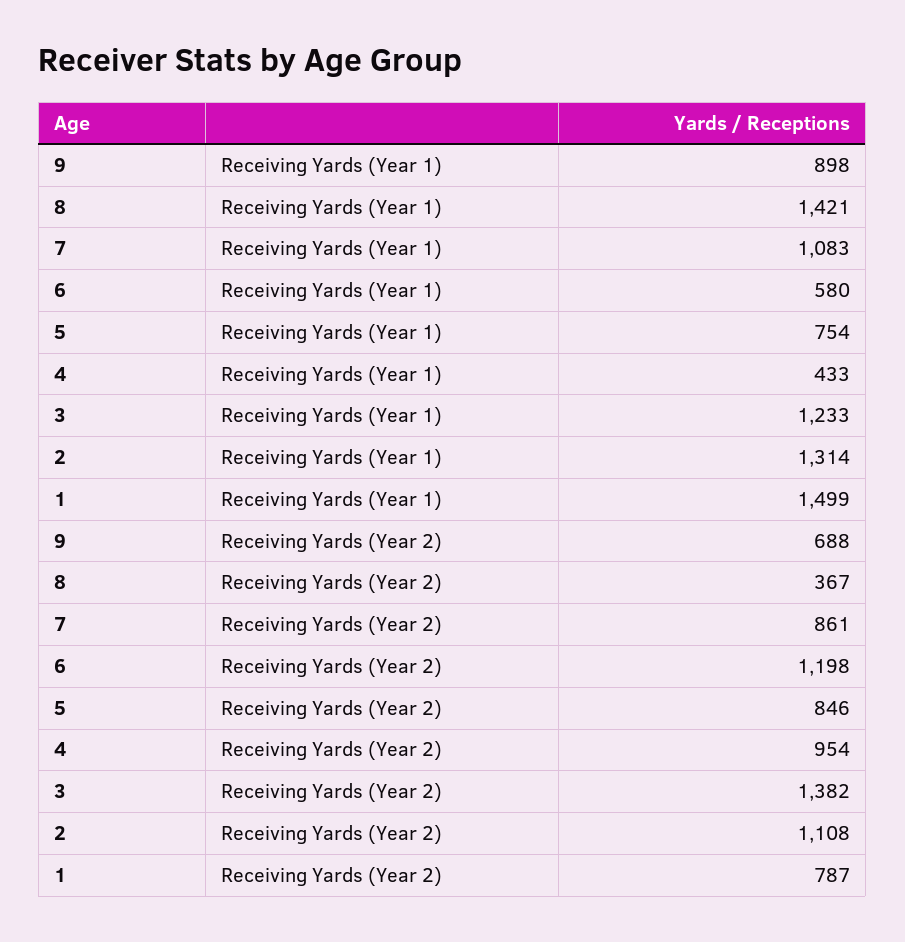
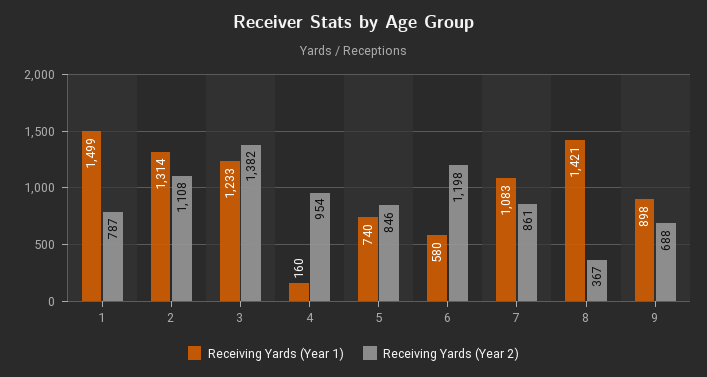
  {
    "Receiving Yards (Year 1)": {
      "9": 898,
      "8": 1421,
      "7": 1083,
      "6": 580,
-     "5": 754,
+     "5": 740,
-     "4": 433,
+     "4": 160,
      "3": 1233,
      "2": 1314,
      "1": 1499
    },
    "Receiving Yards (Year 2)": {
      "9": 688,
      "8": 367,
      "7": 861,
      "6": 1198,
      "5": 846,
      "4": 954,
      "3": 1382,
      "2": 1108,
      "1": 787
    }
  }

